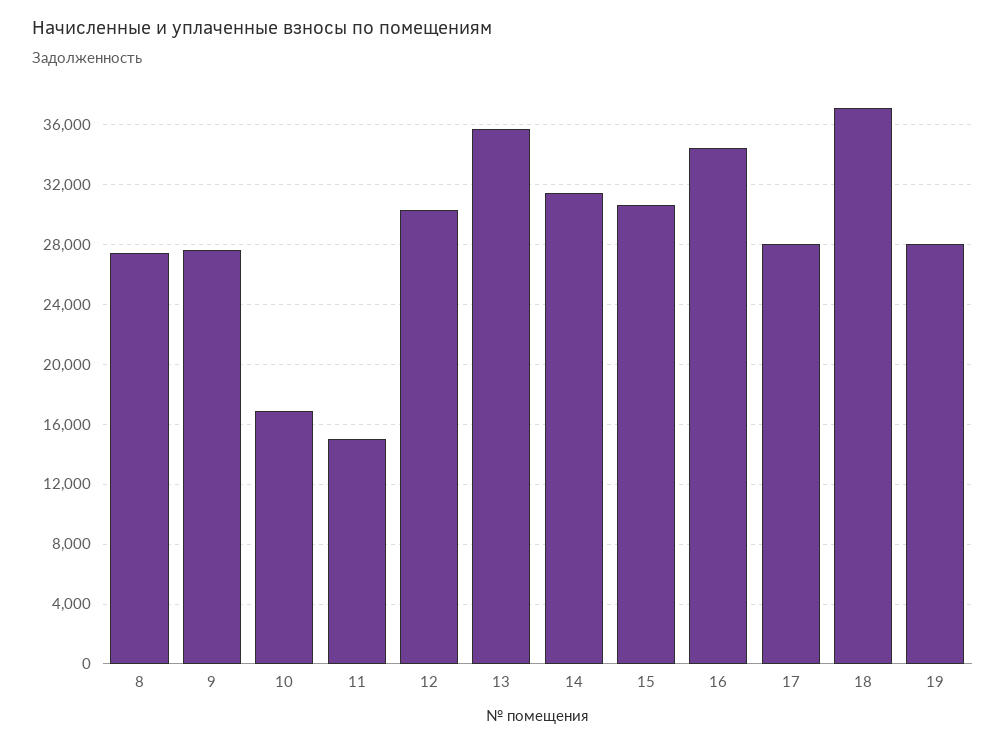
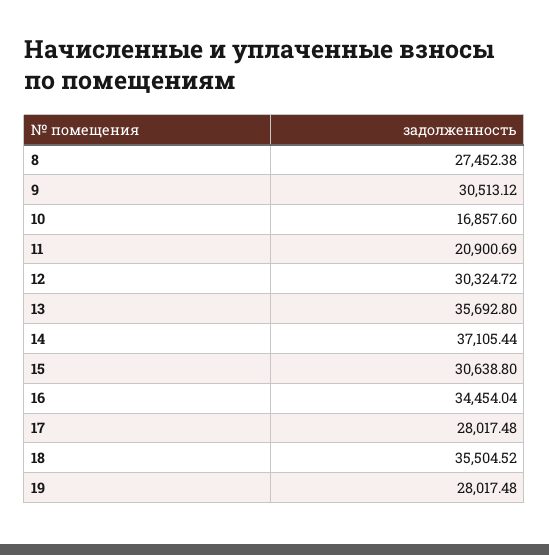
  {
    "8": 27452.38,
-   "9": 27500,
+   "9": 30513.12,
    "10": 16857.6,
-   "11": 15000,
+   "11": 20900.69,
    "12": 30324.72,
    "13": 35692.8,
-   "14": 31500,
+   "14": 37105.44,
    "15": 30638.8,
    "16": 34454.04,
    "17": 28017.48,
-   "18": 37000,
+   "18": 35504.52,
    "19": 28017.48
  }

